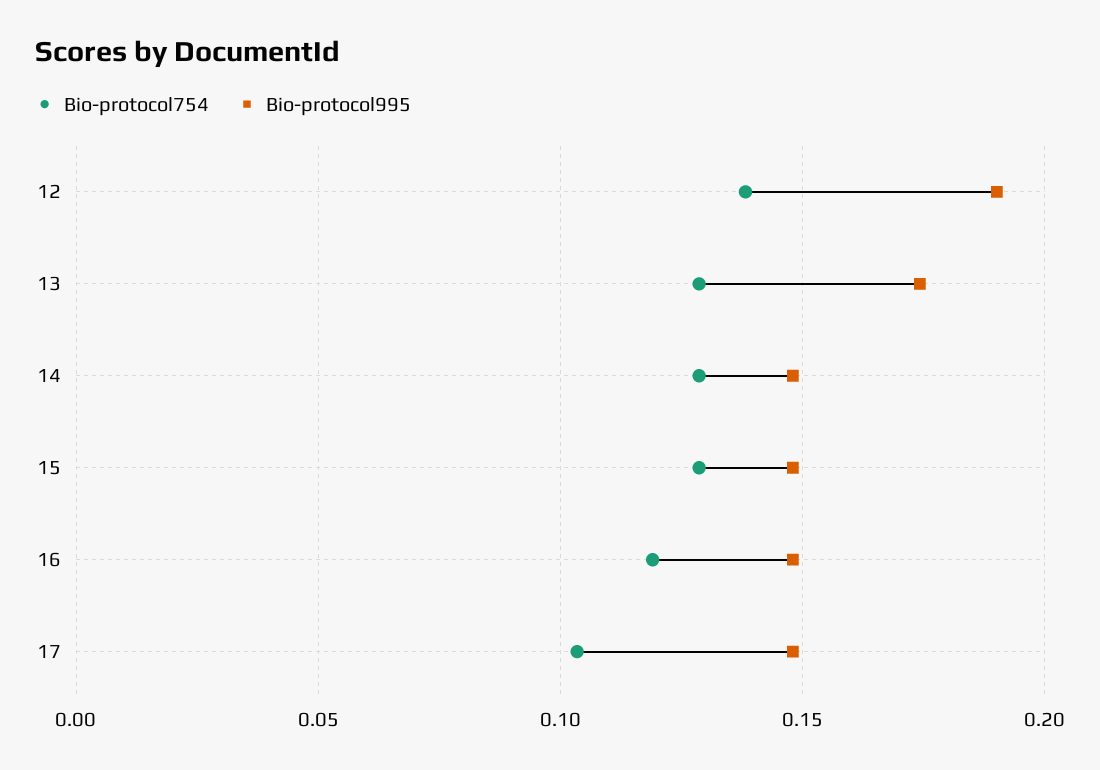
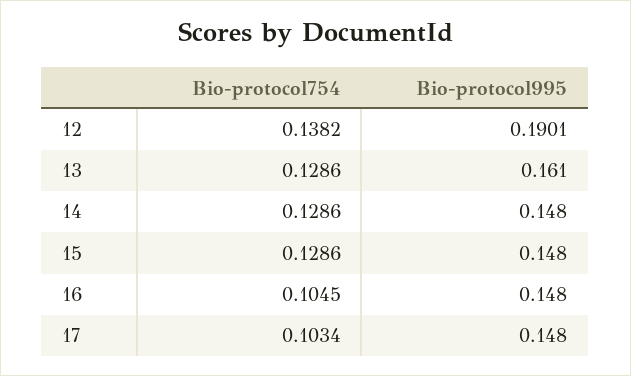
  {
    "Bio-protocol754": {
      "12": 0.1382,
      "13": 0.1286,
      "14": 0.1286,
      "15": 0.1286,
-     "16": 0.12,
+     "16": 0.1045,
      "17": 0.1034
    },
    "Bio-protocol995": {
      "12": 0.1901,
-     "13": 0.175,
+     "13": 0.161,
      "14": 0.148,
      "15": 0.148,
      "16": 0.148,
      "17": 0.148
    }
  }

